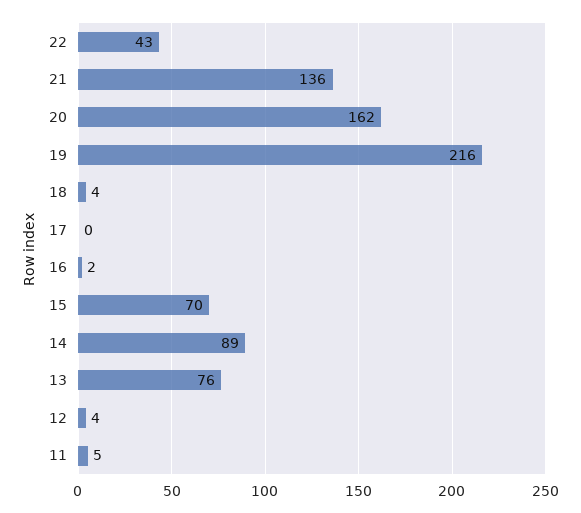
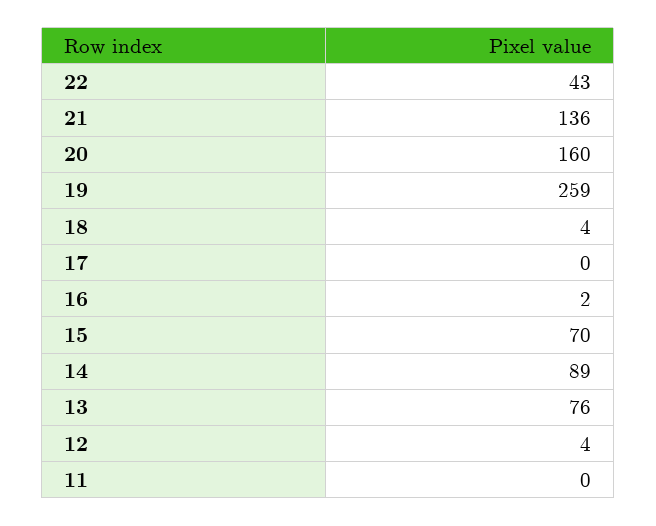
  {
    "22": 43,
    "21": 136,
-   "20": 162,
+   "20": 160,
-   "19": 216,
+   "19": 259,
    "18": 4,
    "17": 0,
    "16": 2,
    "15": 70,
    "14": 89,
    "13": 76,
    "12": 4,
-   "11": 5
+   "11": 0
  }

